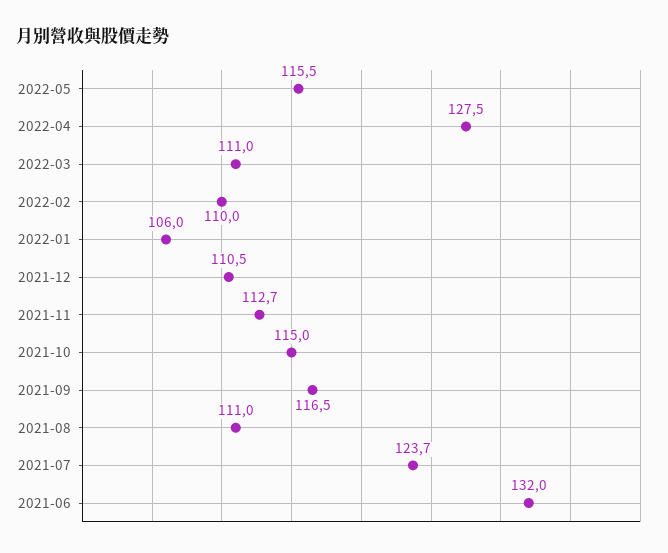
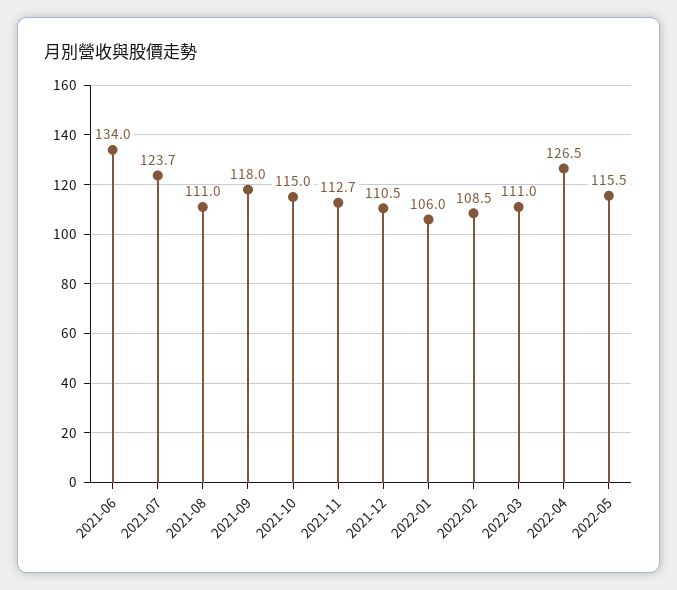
  {
    "2022-05": 115.5,
-   "2022-04": 127.5,
+   "2022-04": 126.5,
    "2022-03": 111,
-   "2022-02": 110,
+   "2022-02": 108.5,
    "2022-01": 106,
    "2021-12": 110.5,
    "2021-11": 112.7,
    "2021-10": 115,
-   "2021-09": 116.5,
+   "2021-09": 118,
    "2021-08": 111,
    "2021-07": 123.7,
-   "2021-06": 132
+   "2021-06": 134
  }

